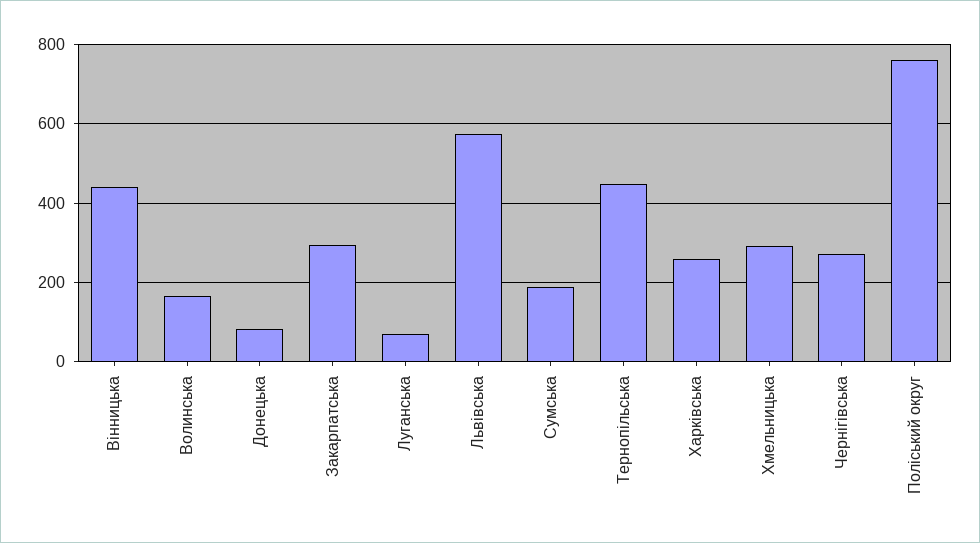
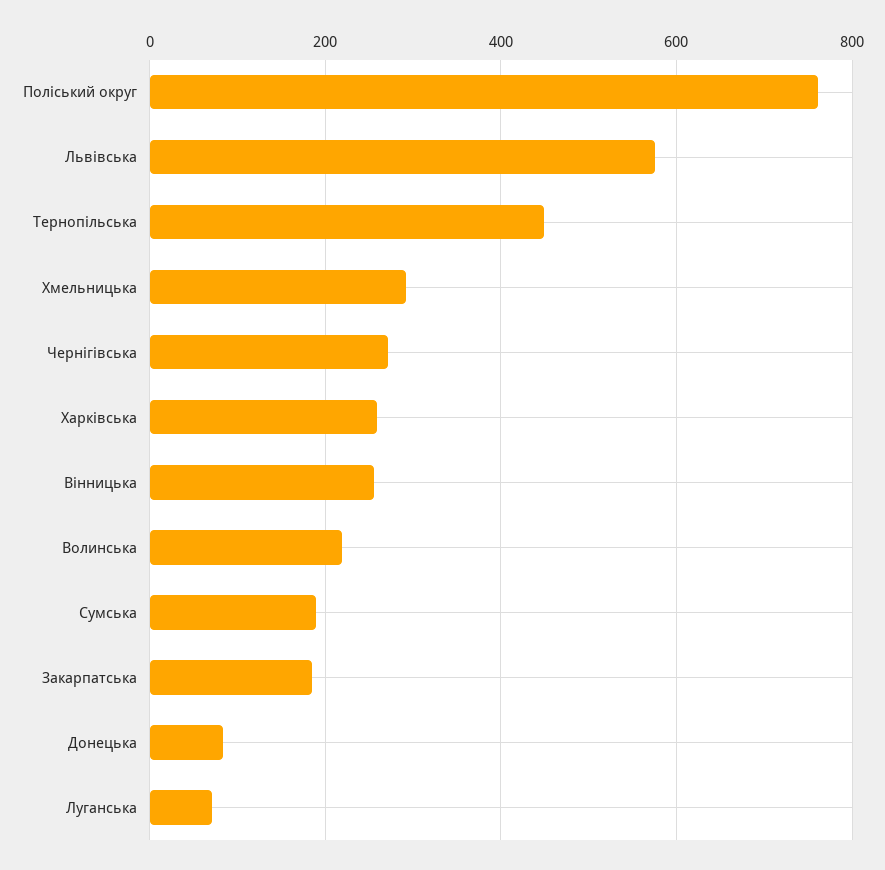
  {
-   "Вінницька": 440,
+   "Вінницька": 260,
-   "Волинська": 160,
+   "Волинська": 220,
    "Донецька": 80,
-   "Закарпатська": 300,
+   "Закарпатська": 180,
    "Луганська": 80,
    "Львівська": 580,
    "Сумська": 180,
    "Тернопільська": 440,
    "Харківська": 260,
    "Хмельницька": 300,
    "Чернігівська": 280,
    "Поліський округ": 760
  }

